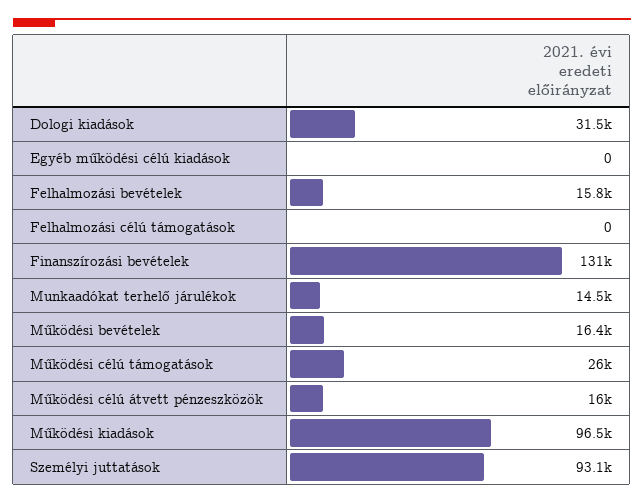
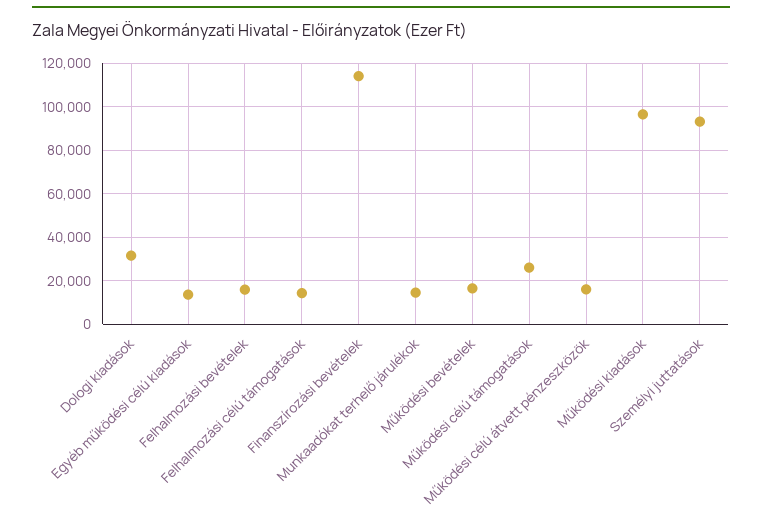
  {
    "Dologi kiadások": 31500,
-   "Egyéb működési célú kiadások": 0,
+   "Egyéb működési célú kiadások": 15000,
    "Felhalmozási bevételek": 15800,
-   "Felhalmozási célú támogatások": 0,
+   "Felhalmozási célú támogatások": 15000,
-   "Finanszírozási bevételek": 131000,
+   "Finanszírozási bevételek": 115000,
    "Munkaadókat terhelő járulékok": 14500,
    "Működési bevételek": 16400,
    "Működési célú támogatások": 26000,
    "Működési célú átvett pénzeszközök": 16000,
    "Működési kiadások": 96500,
    "Személyi juttatások": 93100
  }

